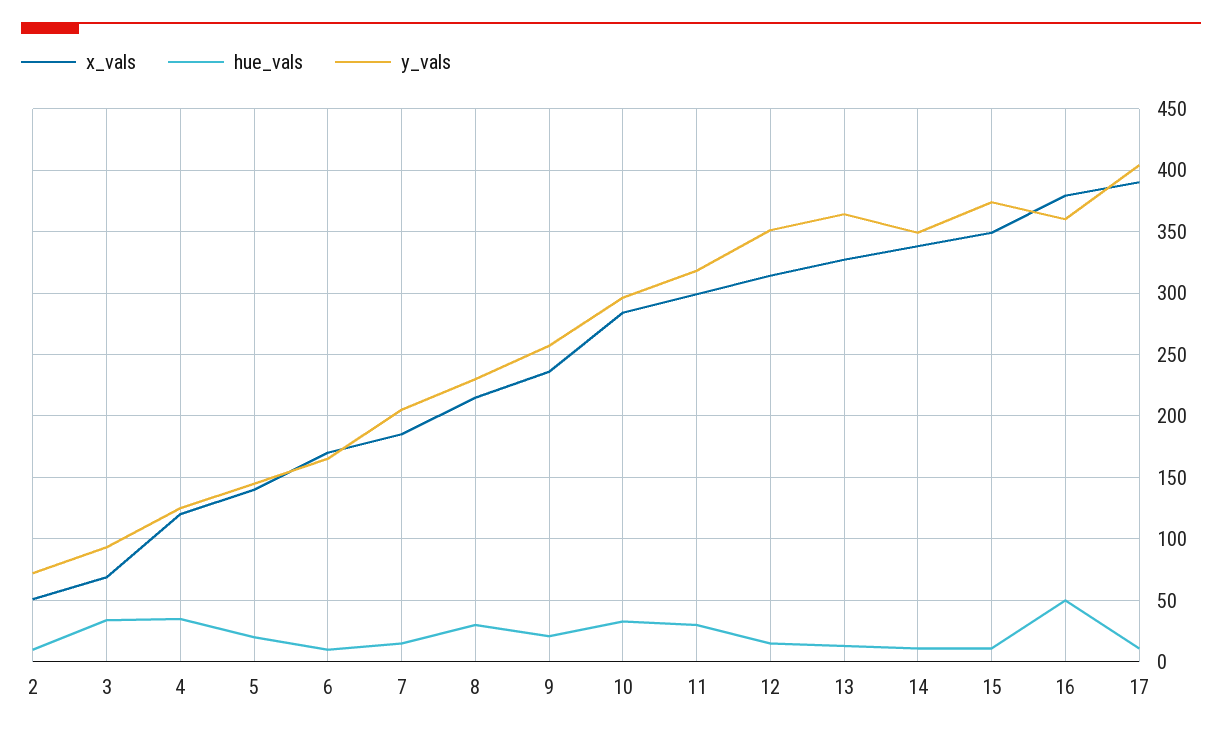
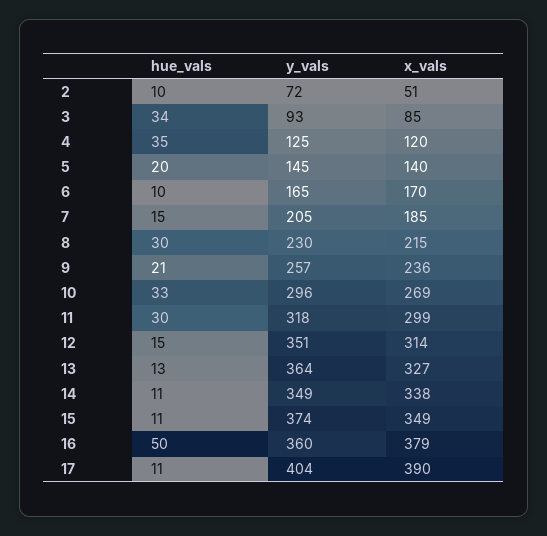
  {
    "x_vals": {
      "2": 51,
-     "3": 70,
+     "3": 85,
      "4": 120,
      "5": 140,
      "6": 170,
      "7": 185,
      "8": 215,
      "9": 236,
-     "10": 285,
+     "10": 269,
      "11": 299,
      "12": 314,
      "13": 327,
      "14": 338,
      "15": 349,
      "16": 379,
      "17": 390
    },
    "hue_vals": {
      "2": 10,
      "3": 34,
      "4": 35,
      "5": 20,
      "6": 10,
      "7": 15,
      "8": 30,
      "9": 21,
      "10": 33,
      "11": 30,
      "12": 15,
      "13": 13,
      "14": 11,
      "15": 11,
      "16": 50,
      "17": 11
    },
    "y_vals": {
      "2": 72,
      "3": 93,
      "4": 125,
      "5": 145,
      "6": 165,
      "7": 205,
      "8": 230,
      "9": 257,
      "10": 296,
      "11": 318,
      "12": 351,
      "13": 364,
      "14": 349,
      "15": 374,
      "16": 360,
      "17": 404
    }
  }

